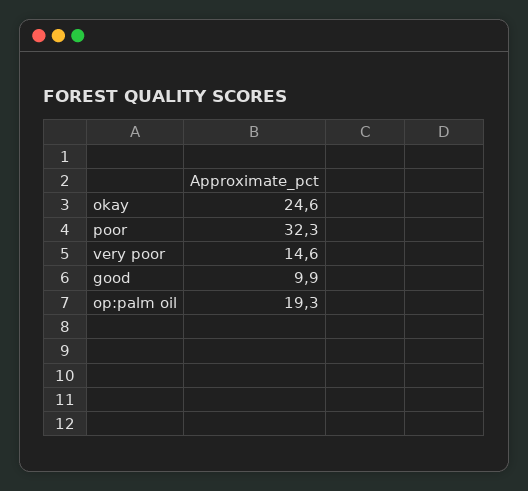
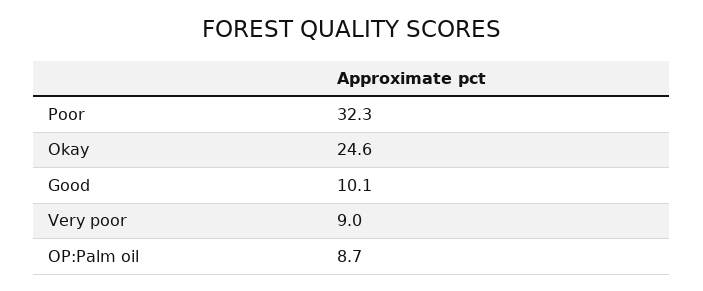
  {
    "okay": 24.6,
    "poor": 32.3,
-   "very poor": 14.6,
+   "very poor": 9,
-   "good": 9.9,
+   "good": 10.1,
-   "op:palm oil": 19.3
+   "op:palm oil": 8.7
  }

